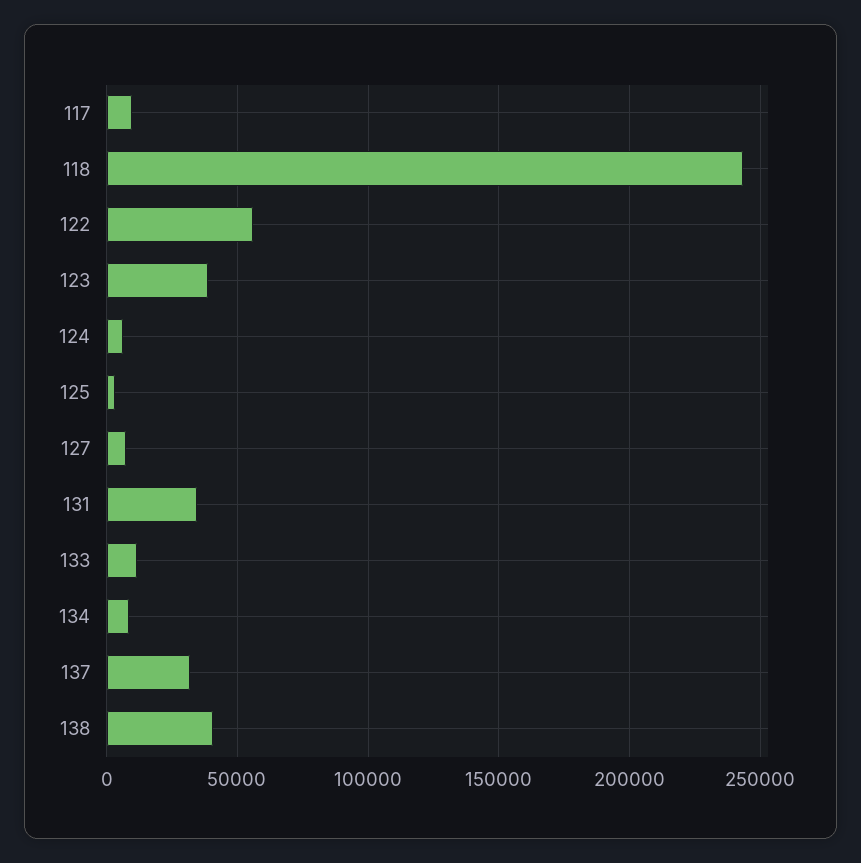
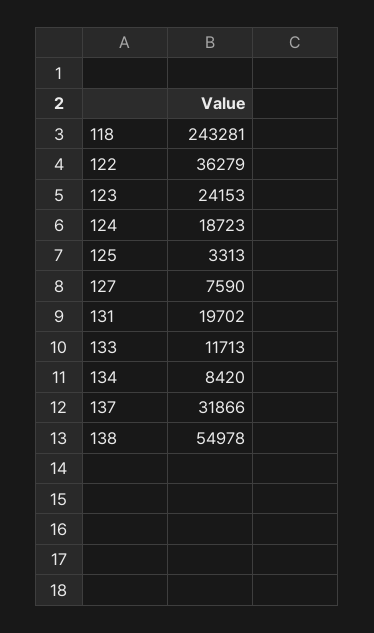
  {
-   "117": 10000,
    "118": 243281,
-   "122": 55000,
+   "122": 36279,
-   "123": 40000,
+   "123": 24153,
-   "124": 5000,
+   "124": 18723,
    "125": 3313,
    "127": 7590,
-   "131": 35000,
+   "131": 19702,
    "133": 11713,
    "134": 8420,
    "137": 31866,
-   "138": 40000
+   "138": 54978
  }

